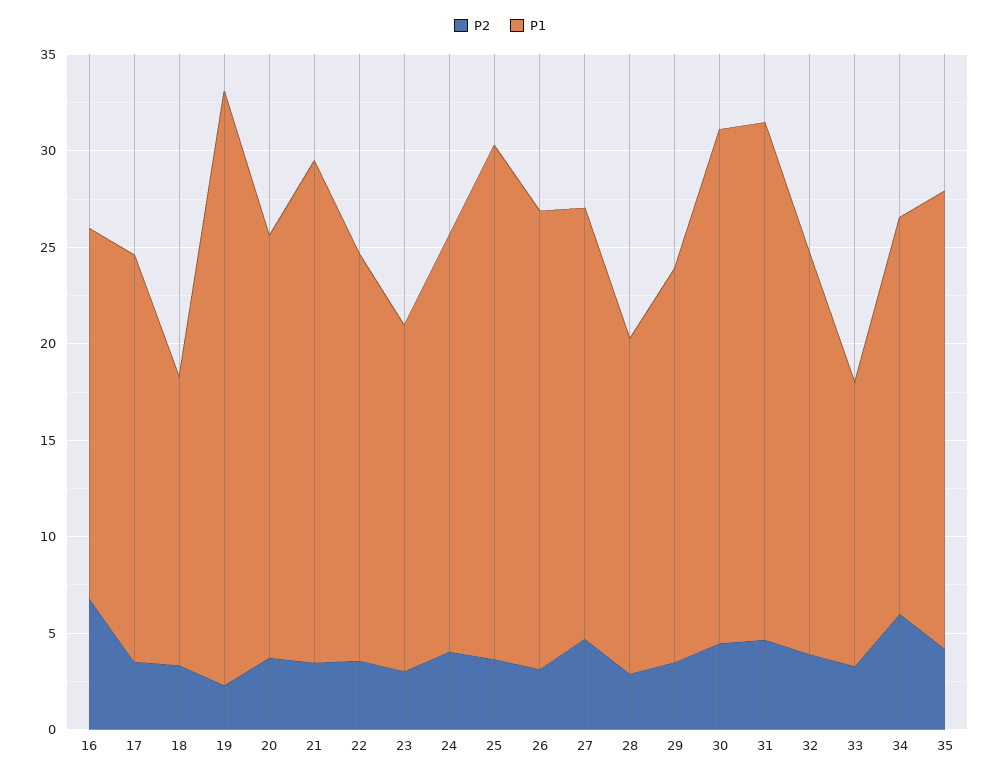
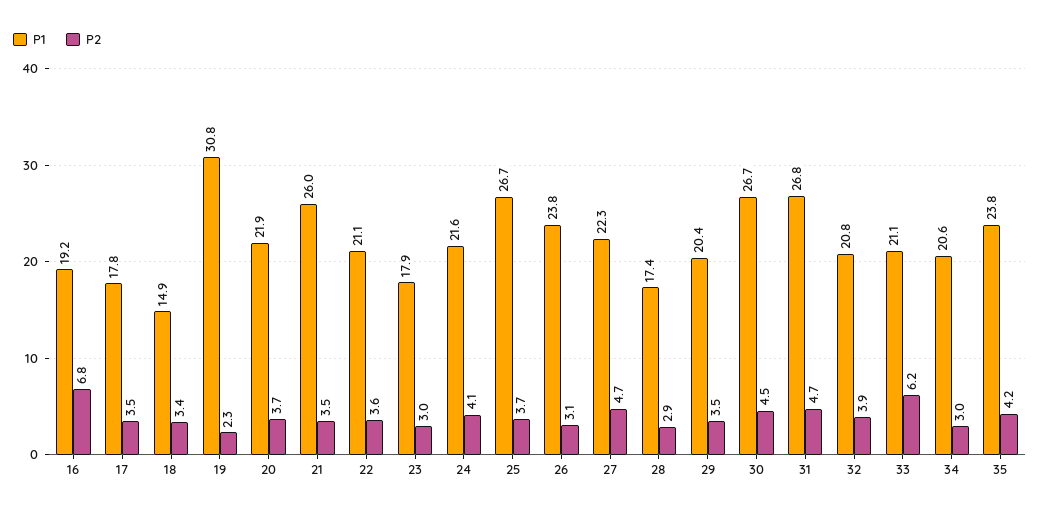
  {
    "P2": {
      "16": 6.8,
      "17": 3.5,
      "18": 3.4,
      "19": 2.3,
      "20": 3.7,
      "21": 3.5,
      "22": 3.6,
      "23": 3,
      "24": 4.1,
      "25": 3.7,
      "26": 3.1,
      "27": 4.7,
      "28": 2.9,
      "29": 3.5,
      "30": 4.5,
      "31": 4.7,
      "32": 3.9,
-     "33": 3,
+     "33": 6.2,
-     "34": 6,
+     "34": 3,
      "35": 4.2
    },
    "P1": {
      "16": 19.2,
-     "17": 21,
+     "17": 17.8,
      "18": 14.9,
      "19": 30.8,
      "20": 21.9,
      "21": 26,
      "22": 21.1,
      "23": 17.9,
      "24": 21.6,
      "25": 26.7,
      "26": 23.8,
      "27": 22.3,
      "28": 17.4,
      "29": 20.4,
      "30": 26.7,
      "31": 26.8,
      "32": 20.8,
-     "33": 15,
+     "33": 21.1,
      "34": 20.6,
      "35": 23.8
    }
  }

